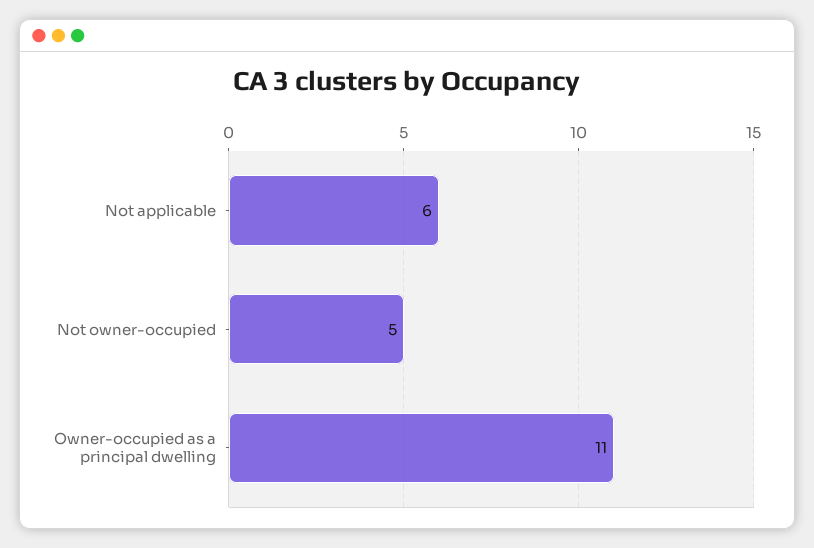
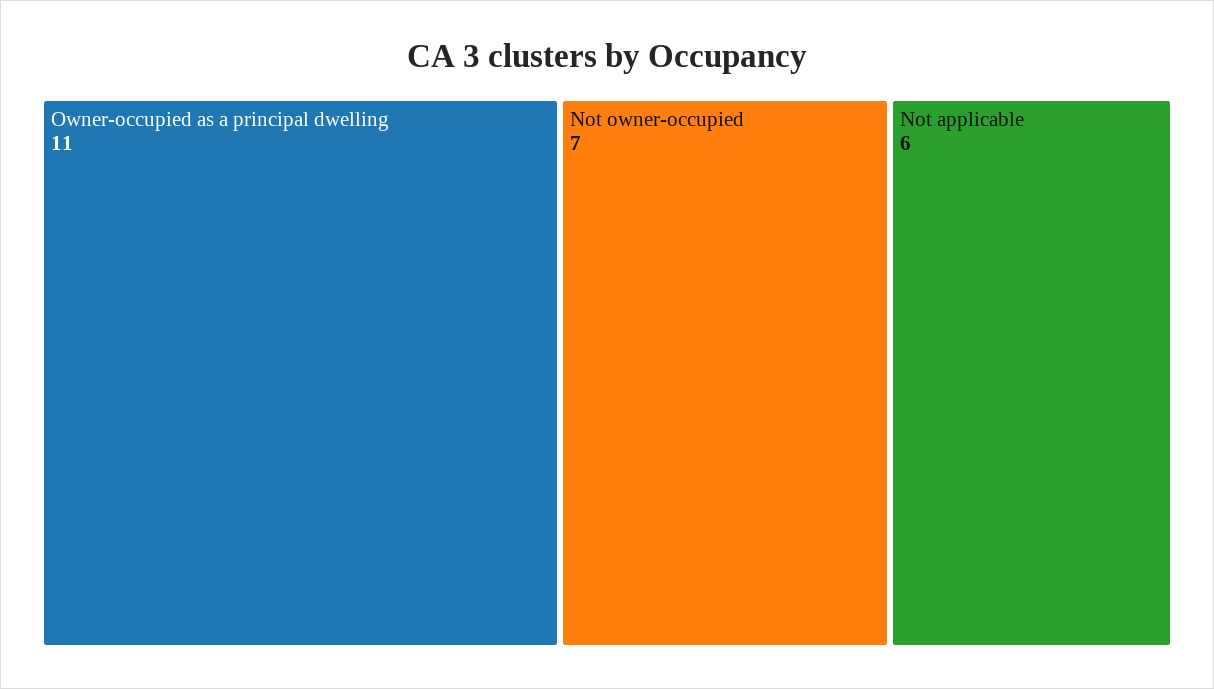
  {
    "Not applicable": 6,
-   "Not owner-occupied": 5,
+   "Not owner-occupied": 7,
    "Owner-occupied as a principal dwelling": 11
  }

